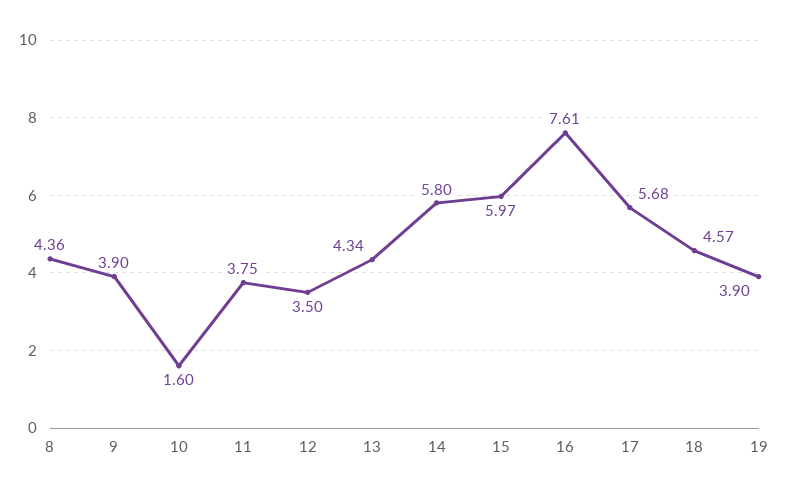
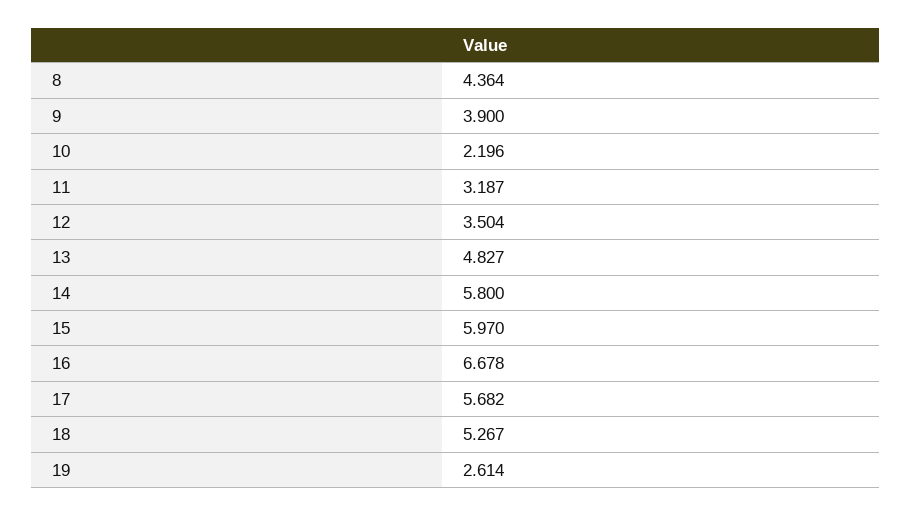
  {
    "8": 4.364,
    "9": 3.9,
-   "10": 1.6,
+   "10": 2.196,
-   "11": 3.75,
+   "11": 3.187,
    "12": 3.504,
-   "13": 4.34,
+   "13": 4.827,
    "14": 5.8,
    "15": 5.97,
-   "16": 7.61,
+   "16": 6.678,
    "17": 5.682,
-   "18": 4.57,
+   "18": 5.267,
-   "19": 3.9
+   "19": 2.614
  }

